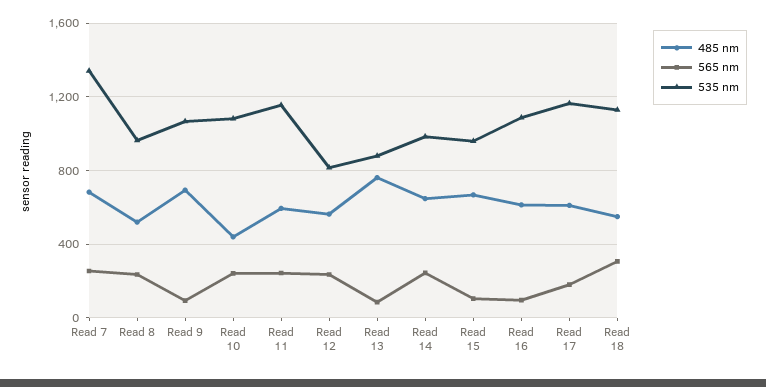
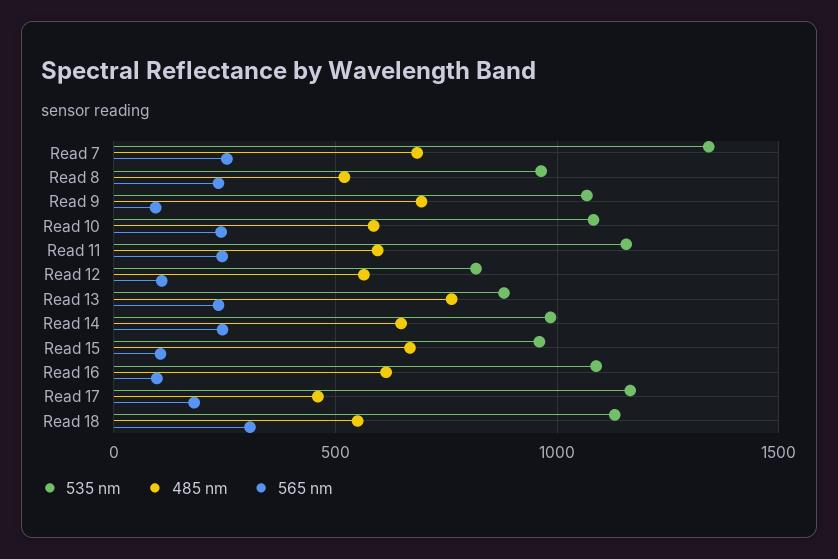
  {
    "485 nm": {
      "Read 7": 700,
      "Read 8": 500,
      "Read 9": 700,
-     "Read 10": 450,
+     "Read 10": 600,
      "Read 11": 600,
      "Read 12": 550,
      "Read 13": 750,
      "Read 14": 650,
      "Read 15": 650,
      "Read 16": 600,
-     "Read 17": 600,
+     "Read 17": 450,
      "Read 18": 550
    },
    "565 nm": {
      "Read 7": 250,
      "Read 8": 250,
      "Read 9": 100,
      "Read 10": 250,
      "Read 11": 250,
-     "Read 12": 250,
+     "Read 12": 100,
-     "Read 13": 100,
+     "Read 13": 250,
      "Read 14": 250,
      "Read 15": 100,
      "Read 16": 100,
      "Read 17": 200,
      "Read 18": 300
    },
    "535 nm": {
      "Read 7": 1350,
      "Read 8": 950,
      "Read 9": 1050,
      "Read 10": 1100,
      "Read 11": 1150,
      "Read 12": 800,
      "Read 13": 900,
      "Read 14": 1000,
      "Read 15": 950,
      "Read 16": 1100,
      "Read 17": 1150,
      "Read 18": 1150
    }
  }

